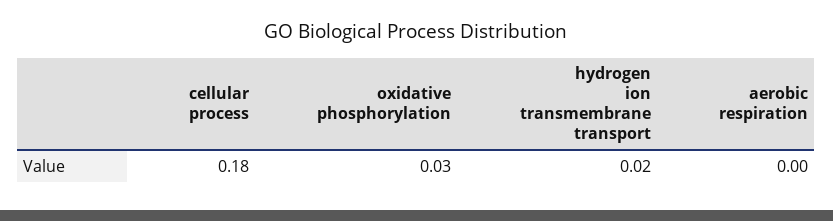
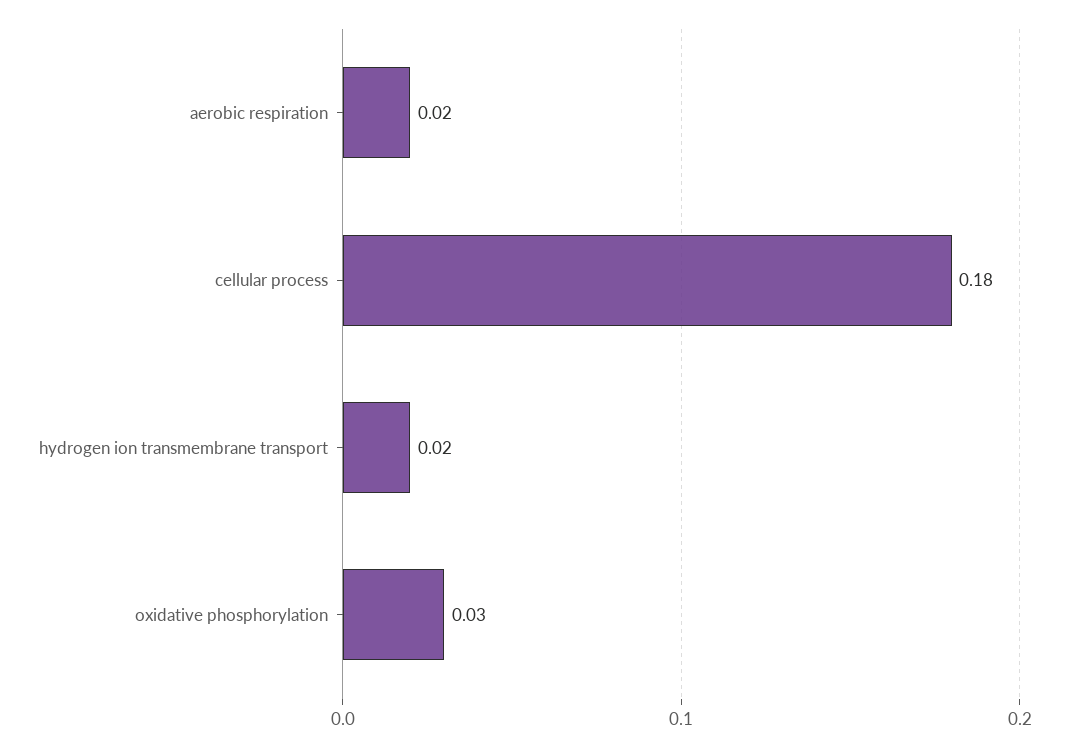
  {
    "cellular process": 0.18,
    "oxidative phosphorylation": 0.03,
    "hydrogen ion transmembrane transport": 0.02,
-   "aerobic respiration": 0
+   "aerobic respiration": 0.02
  }

